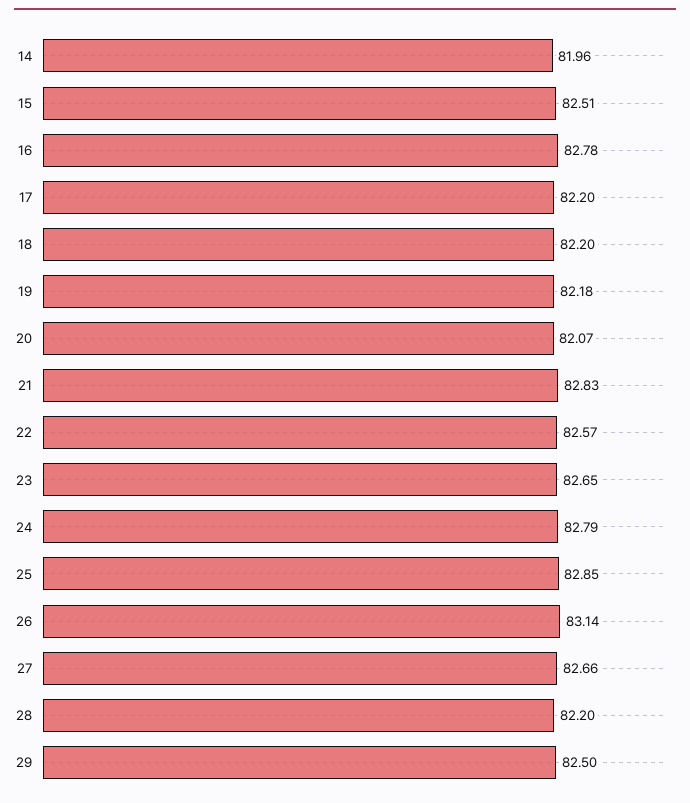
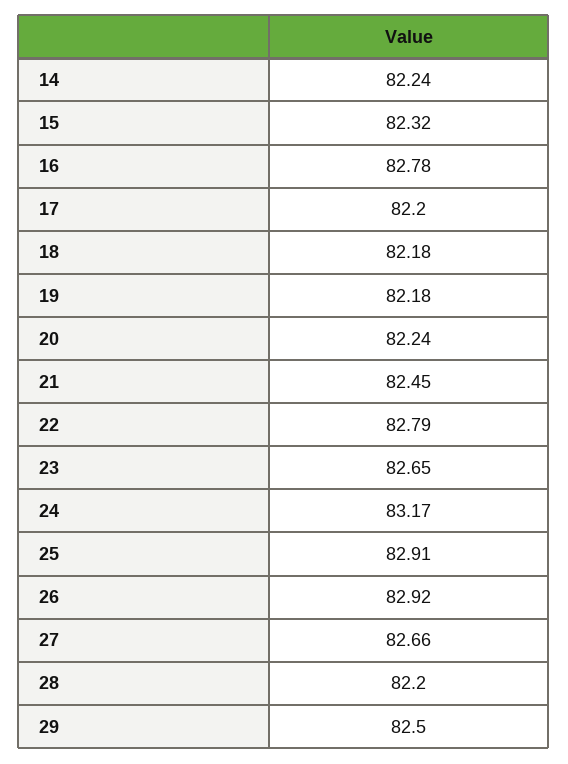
  {
-   "14": 81.96,
+   "14": 82.24,
-   "15": 82.51,
+   "15": 82.32,
    "16": 82.78,
    "17": 82.2,
-   "18": 82.2,
+   "18": 82.18,
    "19": 82.18,
-   "20": 82.07,
+   "20": 82.24,
-   "21": 82.83,
+   "21": 82.45,
-   "22": 82.57,
+   "22": 82.79,
    "23": 82.65,
-   "24": 82.79,
+   "24": 83.17,
-   "25": 82.85,
+   "25": 82.91,
-   "26": 83.14,
+   "26": 82.92,
    "27": 82.66,
    "28": 82.2,
    "29": 82.5
  }

